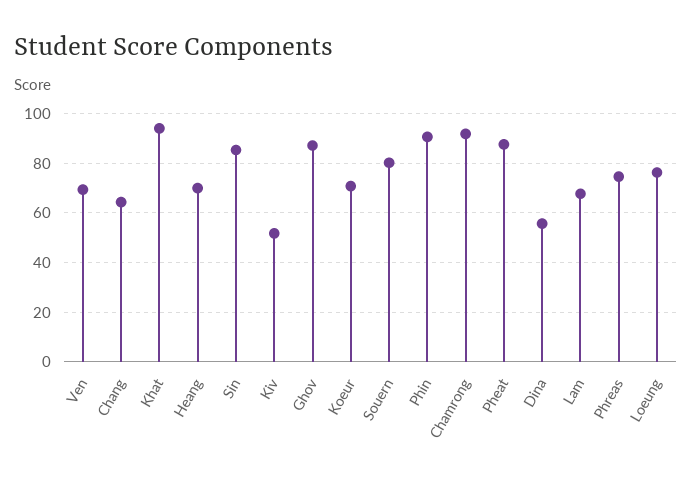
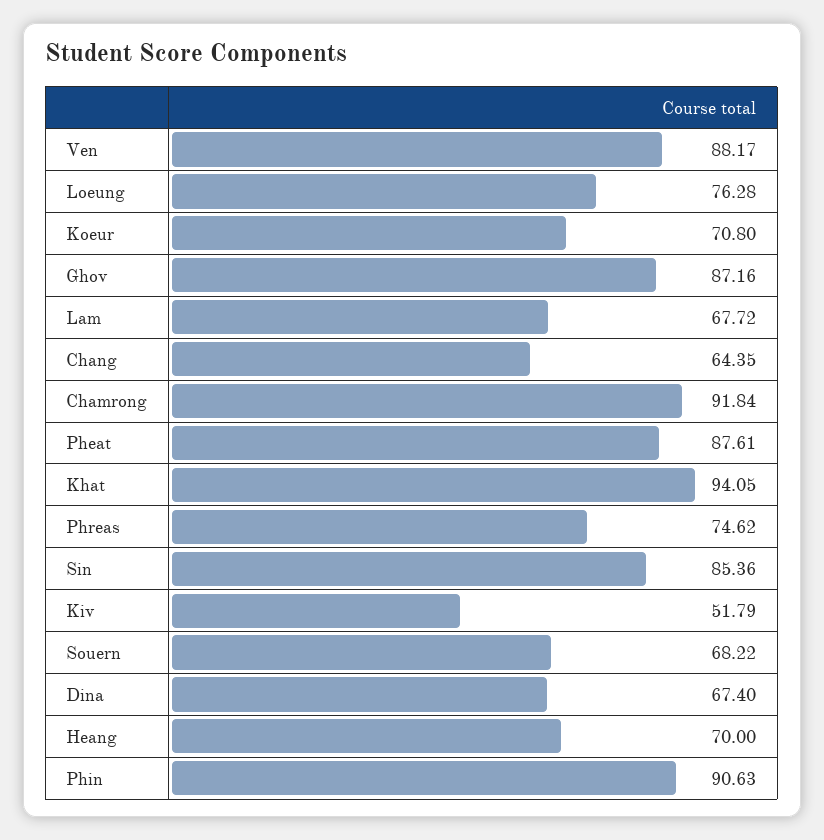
  {
-   "Ven": 70,
+   "Ven": 88.17,
    "Chang": 64.35,
    "Khat": 94.05,
    "Heang": 70,
    "Sin": 85.36,
    "Kiv": 51.79,
    "Ghov": 87.16,
    "Koeur": 70.8,
-   "Souern": 80,
+   "Souern": 68.22,
    "Phin": 90.63,
    "Chamrong": 91.84,
    "Pheat": 87.61,
-   "Dina": 55,
+   "Dina": 67.4,
    "Lam": 67.72,
    "Phreas": 74.62,
    "Loeung": 76.28
  }

